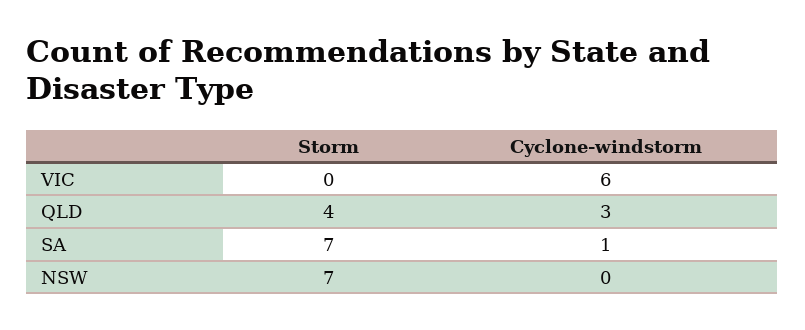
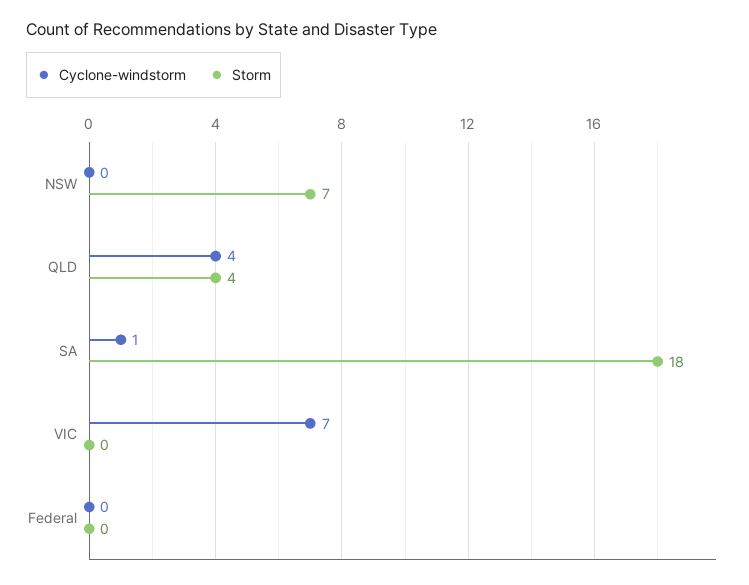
  {
    "Storm": {
      "VIC": 0,
      "QLD": 4,
-     "SA": 7,
+     "SA": 18,
-     "NSW": 7
+     "NSW": 7,
+     "Federal": 0
    },
    "Cyclone-windstorm": {
-     "VIC": 6,
+     "VIC": 7,
-     "QLD": 3,
+     "QLD": 4,
      "SA": 1,
-     "NSW": 0
+     "NSW": 0,
+     "Federal": 0
    }
  }

